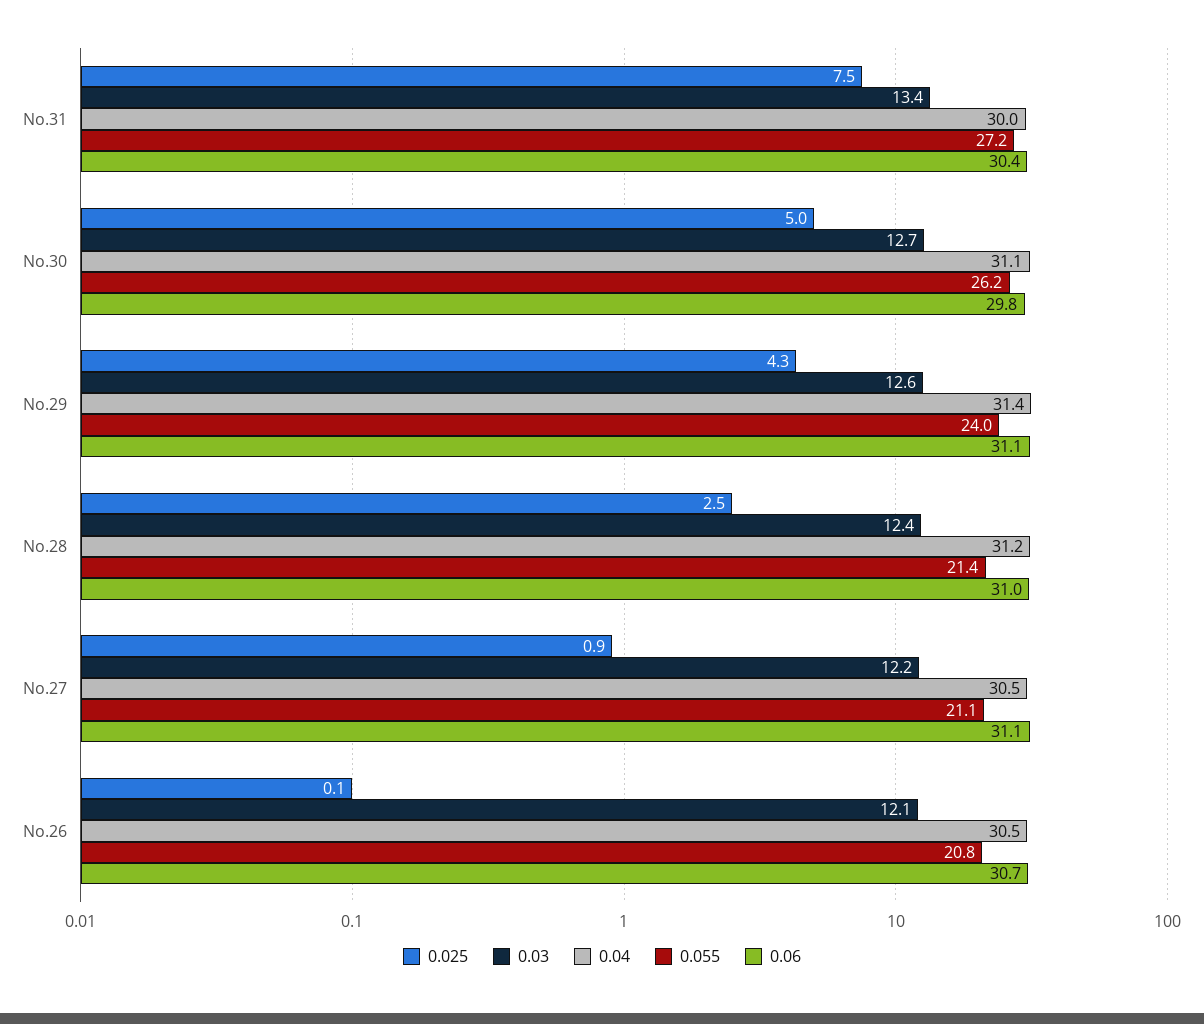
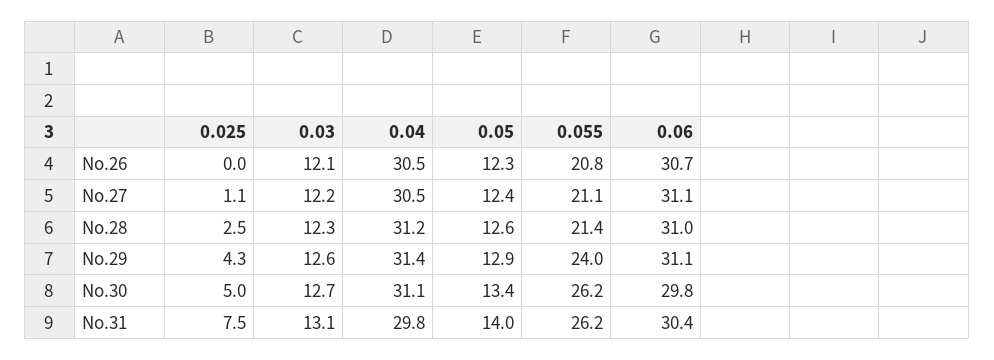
  {
    "0.025": {
      "No.31": 7.5,
      "No.30": 5,
      "No.29": 4.3,
      "No.28": 2.5,
-     "No.27": 0.9,
+     "No.27": 1.1,
-     "No.26": 0.1
+     "No.26": 0
    },
    "0.03": {
-     "No.31": 13.4,
+     "No.31": 13.1,
      "No.30": 12.7,
      "No.29": 12.6,
-     "No.28": 12.4,
+     "No.28": 12.3,
      "No.27": 12.2,
      "No.26": 12.1
    },
    "0.04": {
-     "No.31": 30,
+     "No.31": 29.8,
      "No.30": 31.1,
      "No.29": 31.4,
      "No.28": 31.2,
      "No.27": 30.5,
      "No.26": 30.5
    },
    "0.055": {
-     "No.31": 27.2,
+     "No.31": 26.2,
      "No.30": 26.2,
      "No.29": 24,
      "No.28": 21.4,
      "No.27": 21.1,
      "No.26": 20.8
    },
    "0.06": {
      "No.31": 30.4,
      "No.30": 29.8,
      "No.29": 31.1,
      "No.28": 31,
      "No.27": 31.1,
      "No.26": 30.7
-   }
+   },
+   "0.05": {
+     "No.26": 12.3,
+     "No.27": 12.4,
+     "No.28": 12.6,
+     "No.29": 12.9,
+     "No.30": 13.4,
+     "No.31": 14
+   }
  }

